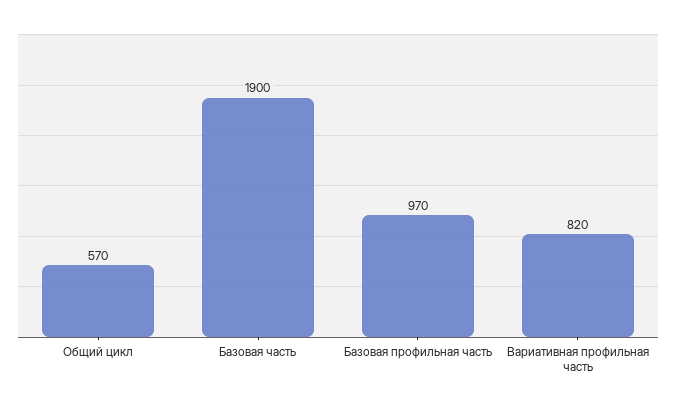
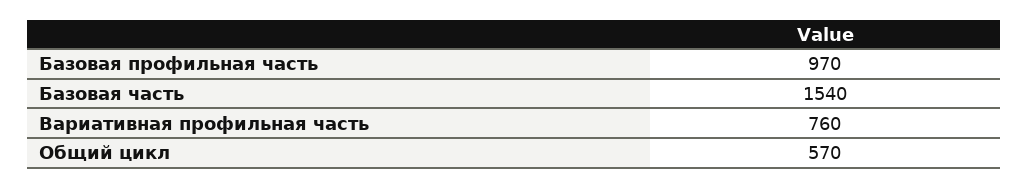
  {
    "Общий цикл": 570,
-   "Базовая часть": 1900,
+   "Базовая часть": 1540,
    "Базовая профильная часть": 970,
-   "Вариативная профильная часть": 820
+   "Вариативная профильная часть": 760
  }

